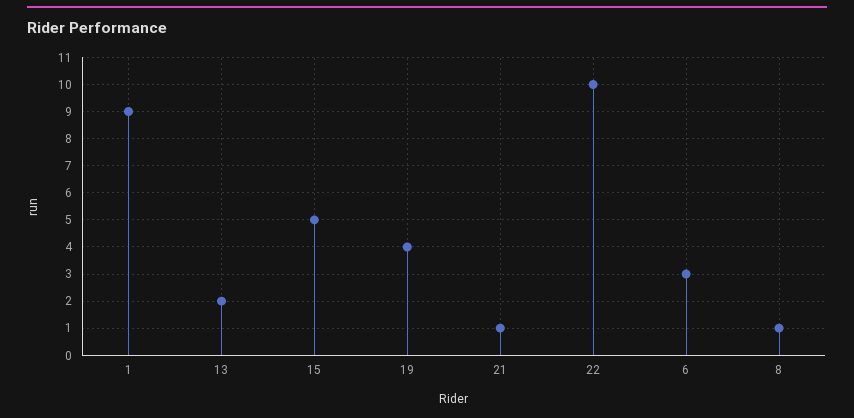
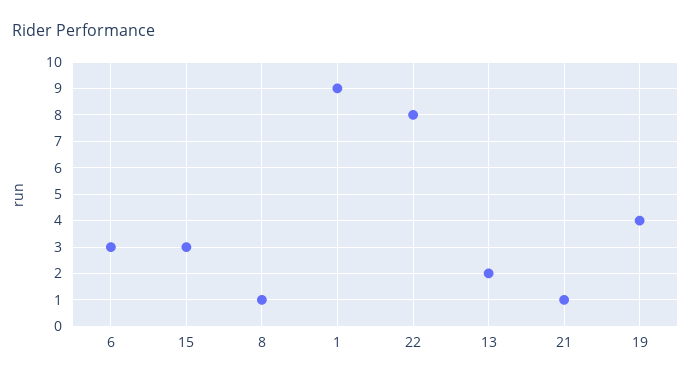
  {
    "1": 9,
    "13": 2,
-   "15": 5,
+   "15": 3,
    "19": 4,
    "21": 1,
-   "22": 10,
+   "22": 8,
    "6": 3,
    "8": 1
  }

